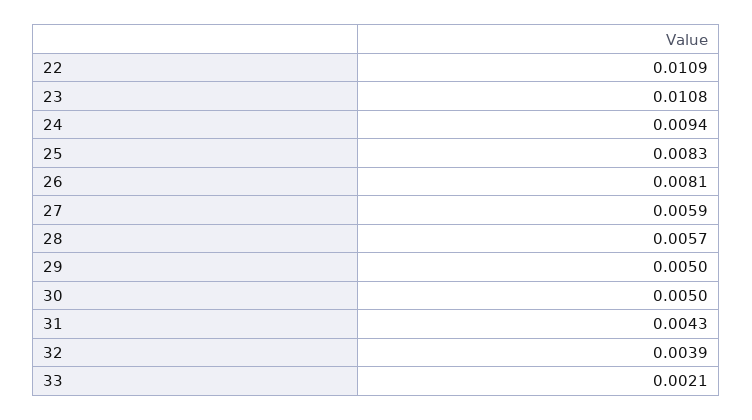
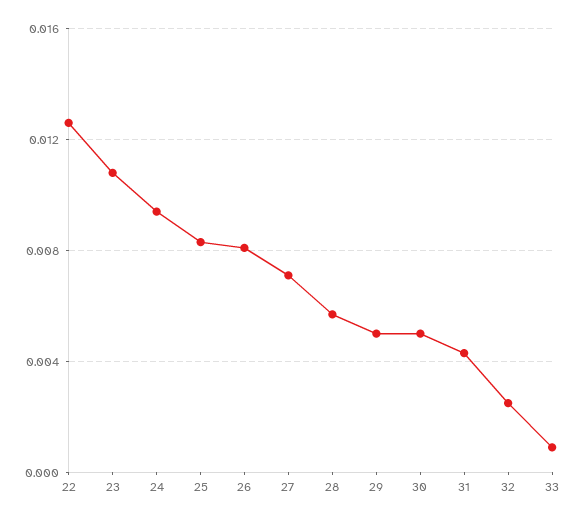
  {
-   "22": 0.0109,
+   "22": 0.0125,
    "23": 0.0108,
    "24": 0.0094,
    "25": 0.0083,
    "26": 0.0081,
-   "27": 0.0059,
+   "27": 0.007,
    "28": 0.0057,
    "29": 0.005,
    "30": 0.005,
    "31": 0.0043,
-   "32": 0.0039,
+   "32": 0.0025,
-   "33": 0.0021
+   "33": 0.001
  }

